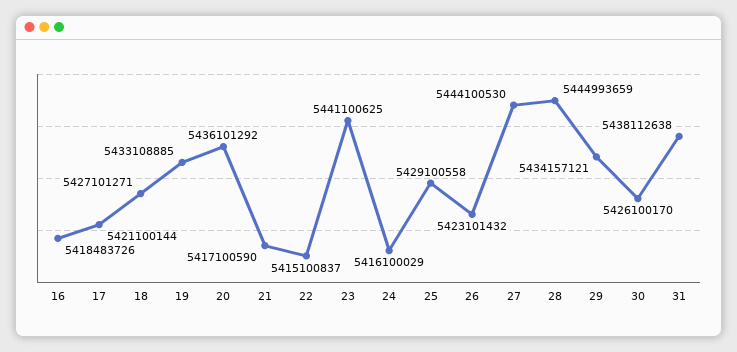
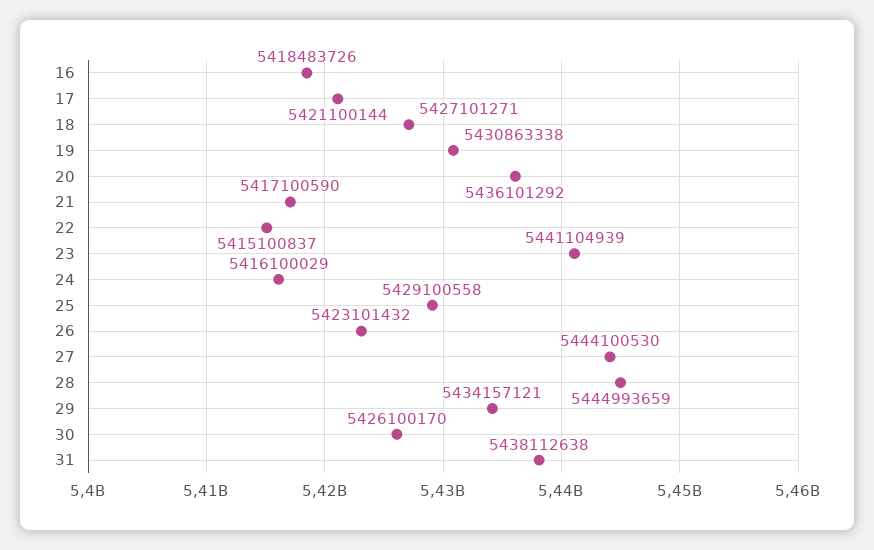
  {
    "16": 5418483726,
    "17": 5421100144,
    "18": 5427101271,
-   "19": 5433108885,
+   "19": 5430863338,
    "20": 5436101292,
    "21": 5417100590,
    "22": 5415100837,
-   "23": 5441100625,
+   "23": 5441104939,
    "24": 5416100029,
    "25": 5429100558,
    "26": 5423101432,
    "27": 5444100530,
    "28": 5444993659,
    "29": 5434157121,
    "30": 5426100170,
    "31": 5438112638
  }

